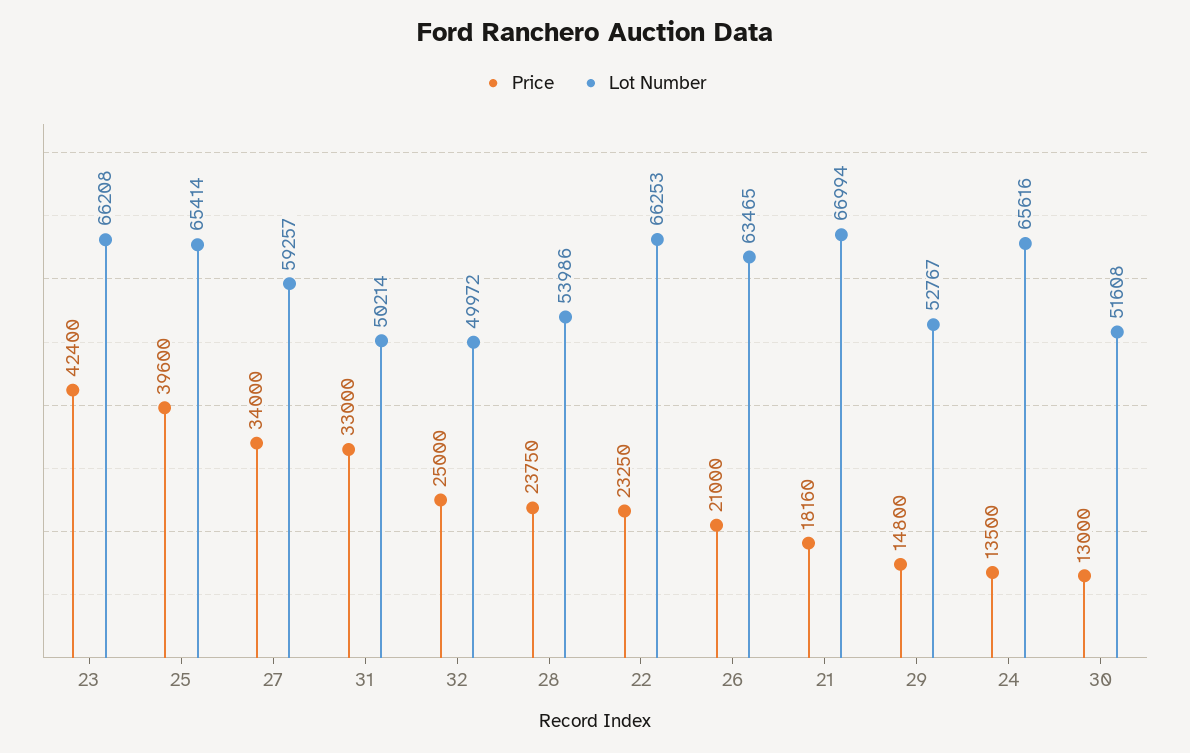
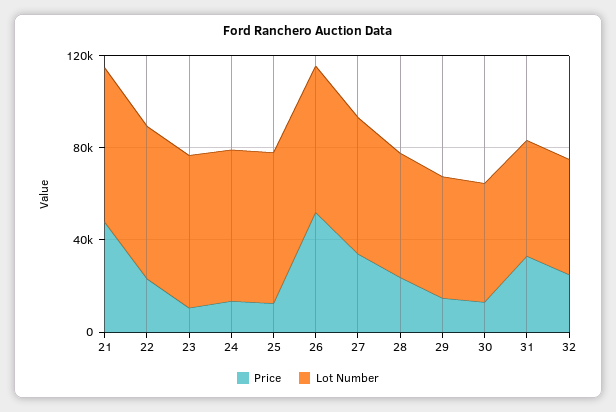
  {
    "Price": {
-     "23": 42400,
+     "23": 10000,
-     "25": 39600,
+     "25": 10000,
      "27": 34000,
      "31": 33000,
      "32": 25000,
      "28": 23750,
      "22": 23250,
-     "26": 21000,
+     "26": 50000,
-     "21": 18160,
+     "21": 50000,
      "29": 14800,
      "24": 13500,
      "30": 13000
    },
    "Lot Number": {
      "23": 66208,
      "25": 65414,
      "27": 59257,
      "31": 50214,
      "32": 49972,
      "28": 53986,
      "22": 66253,
      "26": 63465,
      "21": 66994,
      "29": 52767,
      "24": 65616,
      "30": 51608
    }
  }

